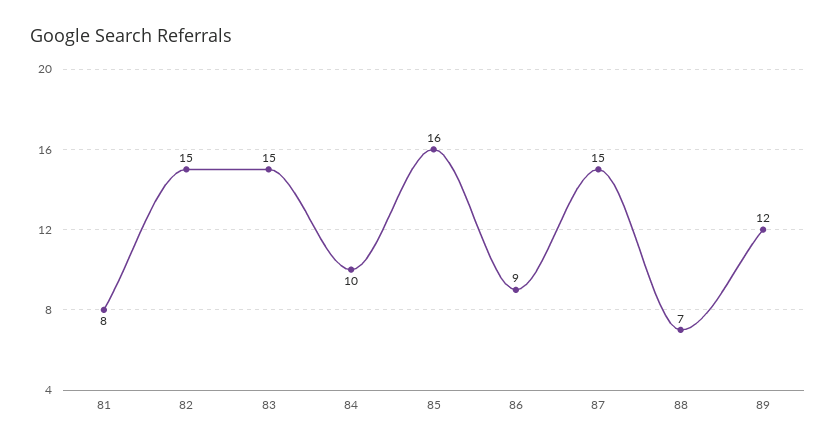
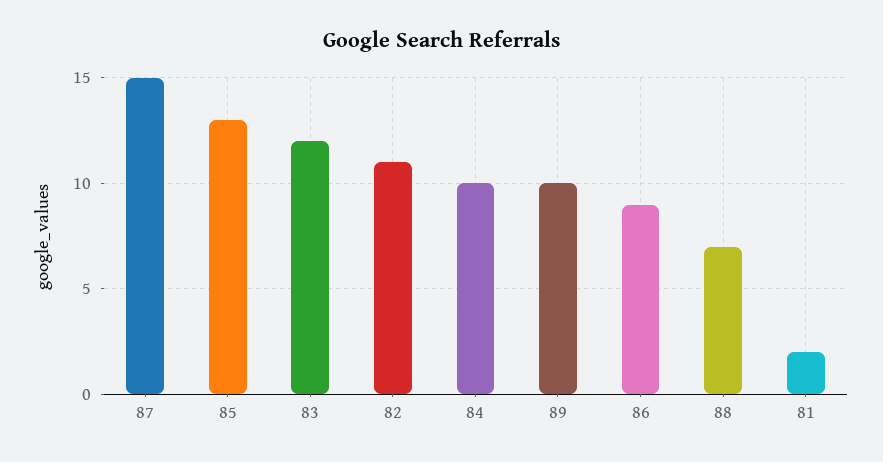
  {
-   "81": 8,
+   "81": 2,
-   "82": 15,
+   "82": 11,
-   "83": 15,
+   "83": 12,
    "84": 10,
-   "85": 16,
+   "85": 13,
    "86": 9,
    "87": 15,
    "88": 7,
-   "89": 12
+   "89": 10
  }

